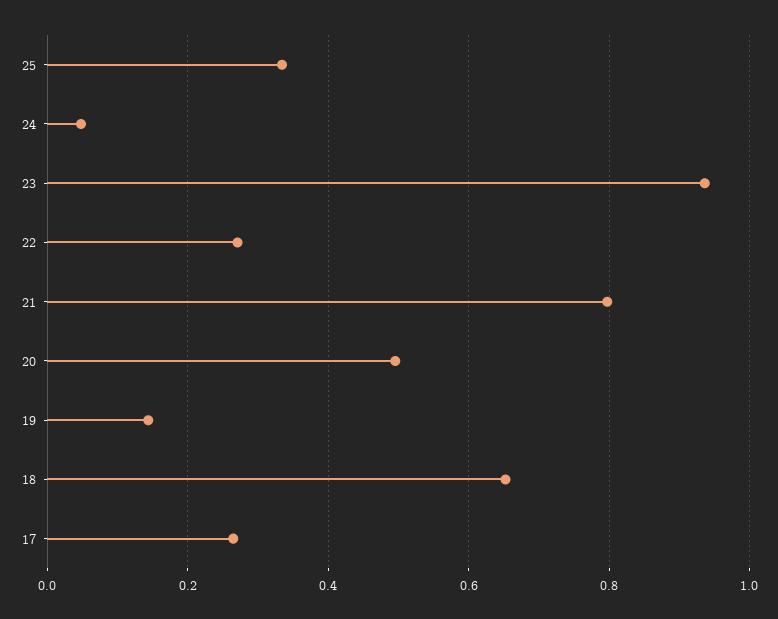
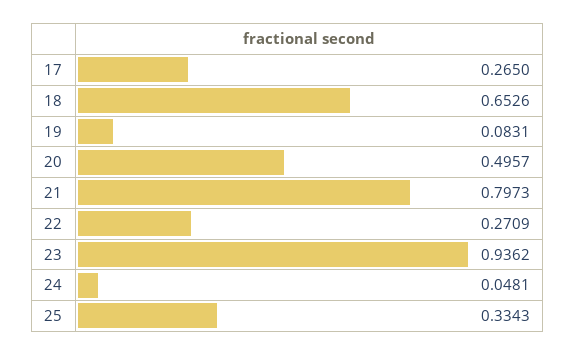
  {
    "25": 0.3343,
    "24": 0.0481,
    "23": 0.9362,
    "22": 0.2709,
    "21": 0.7973,
    "20": 0.4957,
-   "19": 0.14,
+   "19": 0.0831,
    "18": 0.6526,
    "17": 0.265
  }

